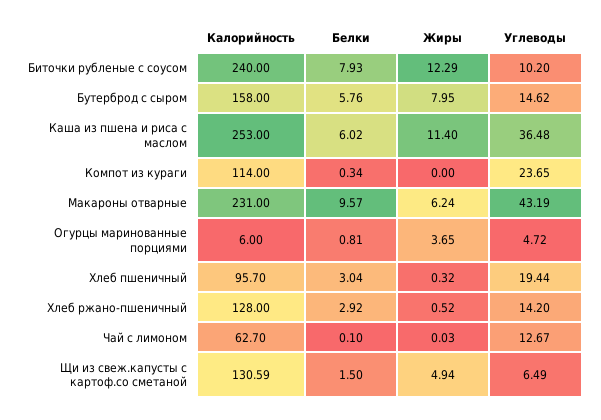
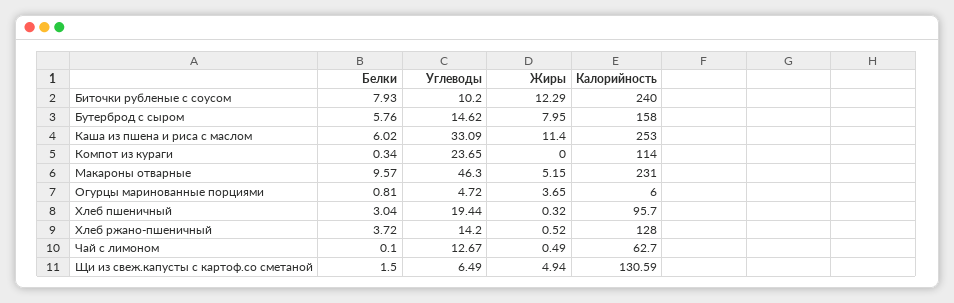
  {
    "Калорийность": {
      "Биточки рубленые с соусом": 240,
      "Бутерброд с сыром": 158,
      "Каша из пшена и риса с маслом": 253,
      "Компот из кураги": 114,
      "Макароны отварные": 231,
      "Огурцы маринованные порциями": 6,
      "Хлеб пшеничный": 95.7,
      "Хлеб ржано-пшеничный": 128,
      "Чай с лимоном": 62.7,
      "Щи из свеж.капусты с картоф.со сметаной": 130.59
    },
    "Белки": {
      "Биточки рубленые с соусом": 7.93,
      "Бутерброд с сыром": 5.76,
      "Каша из пшена и риса с маслом": 6.02,
      "Компот из кураги": 0.34,
      "Макароны отварные": 9.57,
      "Огурцы маринованные порциями": 0.81,
      "Хлеб пшеничный": 3.04,
-     "Хлеб ржано-пшеничный": 2.92,
+     "Хлеб ржано-пшеничный": 3.72,
      "Чай с лимоном": 0.1,
      "Щи из свеж.капусты с картоф.со сметаной": 1.5
    },
    "Жиры": {
      "Биточки рубленые с соусом": 12.29,
      "Бутерброд с сыром": 7.95,
      "Каша из пшена и риса с маслом": 11.4,
      "Компот из кураги": 0,
-     "Макароны отварные": 6.24,
+     "Макароны отварные": 5.15,
      "Огурцы маринованные порциями": 3.65,
      "Хлеб пшеничный": 0.32,
      "Хлеб ржано-пшеничный": 0.52,
-     "Чай с лимоном": 0.03,
+     "Чай с лимоном": 0.49,
      "Щи из свеж.капусты с картоф.со сметаной": 4.94
    },
    "Углеводы": {
      "Биточки рубленые с соусом": 10.2,
      "Бутерброд с сыром": 14.62,
-     "Каша из пшена и риса с маслом": 36.48,
+     "Каша из пшена и риса с маслом": 33.09,
      "Компот из кураги": 23.65,
-     "Макароны отварные": 43.19,
+     "Макароны отварные": 46.3,
      "Огурцы маринованные порциями": 4.72,
      "Хлеб пшеничный": 19.44,
      "Хлеб ржано-пшеничный": 14.2,
      "Чай с лимоном": 12.67,
      "Щи из свеж.капусты с картоф.со сметаной": 6.49
    }
  }

